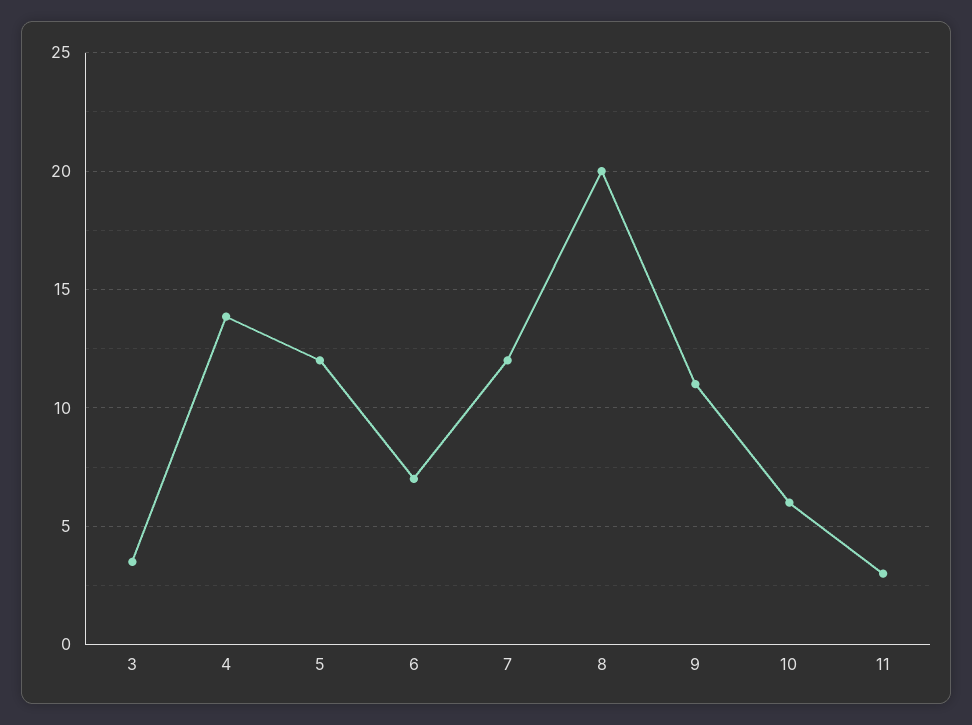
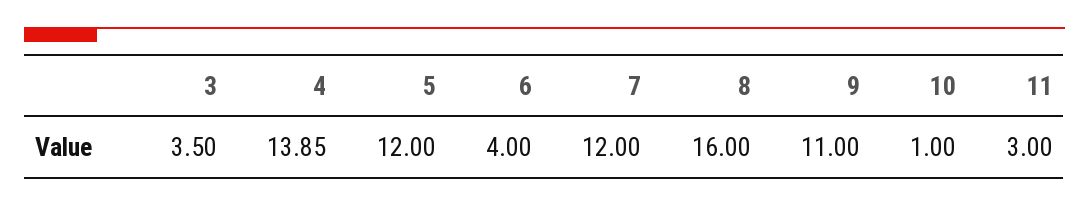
  {
    "3": 3.5,
    "4": 13.85,
    "5": 12,
-   "6": 7,
+   "6": 4,
    "7": 12,
-   "8": 20,
+   "8": 16,
    "9": 11,
-   "10": 6,
+   "10": 1,
    "11": 3
  }

